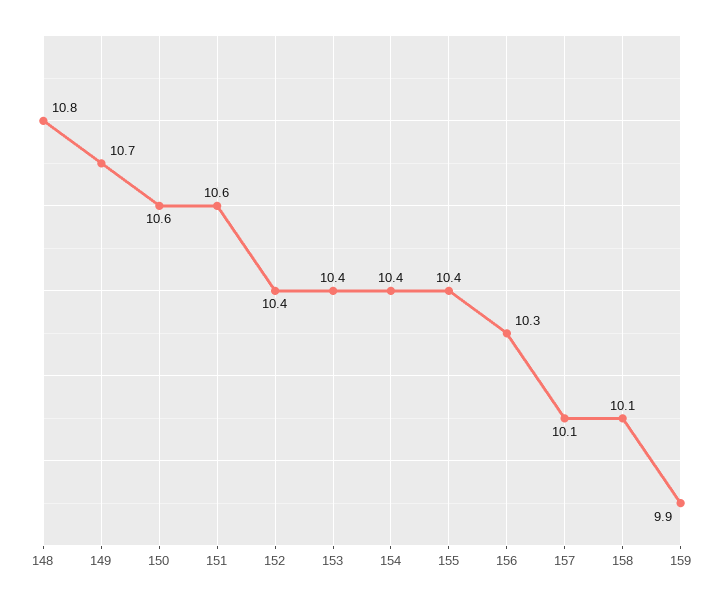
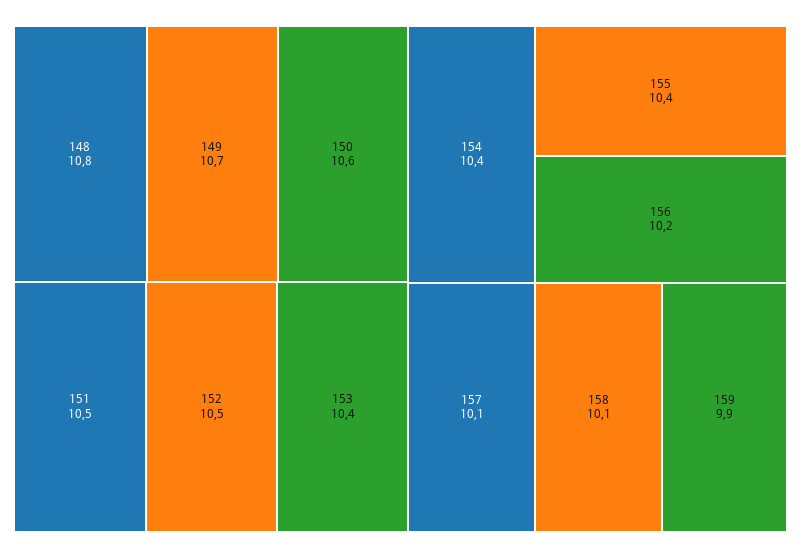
  {
    "148": 10.8,
    "149": 10.7,
    "150": 10.6,
-   "151": 10.6,
+   "151": 10.5,
-   "152": 10.4,
+   "152": 10.5,
    "153": 10.4,
    "154": 10.4,
    "155": 10.4,
-   "156": 10.3,
+   "156": 10.2,
    "157": 10.1,
    "158": 10.1,
    "159": 9.9
  }

